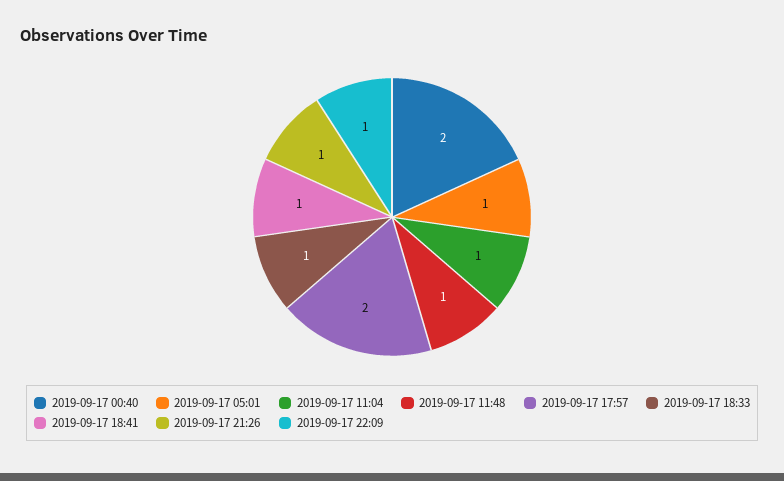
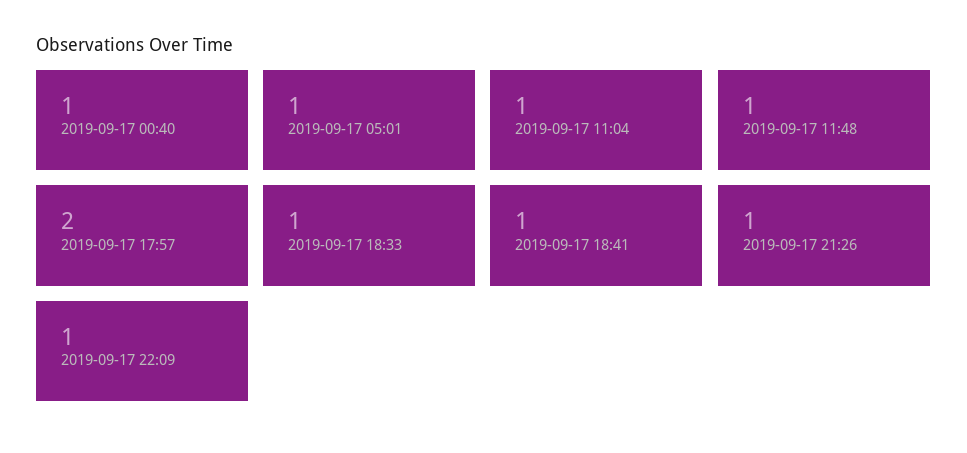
  {
-   "2019-09-17 00:40": 2,
+   "2019-09-17 00:40": 1,
    "2019-09-17 05:01": 1,
    "2019-09-17 11:04": 1,
    "2019-09-17 11:48": 1,
    "2019-09-17 17:57": 2,
    "2019-09-17 18:33": 1,
    "2019-09-17 18:41": 1,
    "2019-09-17 21:26": 1,
    "2019-09-17 22:09": 1
  }

